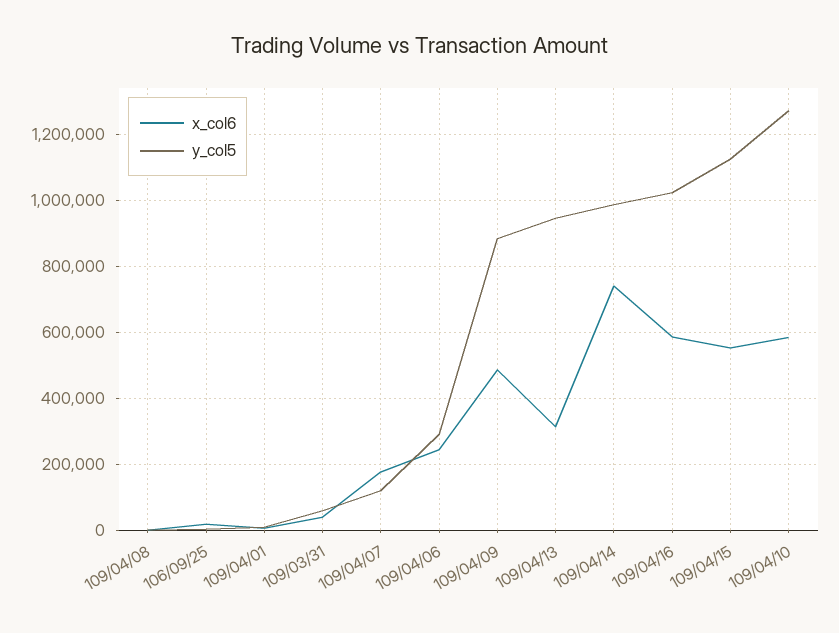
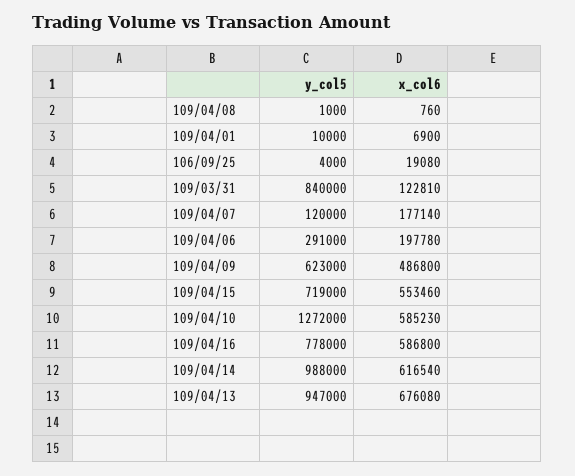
  {
    "x_col6": {
      "109/04/08": 760,
      "106/09/25": 19080,
      "109/04/01": 6900,
-     "109/03/31": 40000,
+     "109/03/31": 122810,
      "109/04/07": 177140,
-     "109/04/06": 240000,
+     "109/04/06": 197780,
      "109/04/09": 486800,
-     "109/04/13": 320000,
+     "109/04/13": 676080,
-     "109/04/14": 740000,
+     "109/04/14": 616540,
      "109/04/16": 586800,
      "109/04/15": 553460,
      "109/04/10": 585230
    },
    "y_col5": {
      "109/04/08": 1000,
      "106/09/25": 4000,
      "109/04/01": 10000,
-     "109/03/31": 60000,
+     "109/03/31": 840000,
      "109/04/07": 120000,
      "109/04/06": 291000,
-     "109/04/09": 880000,
+     "109/04/09": 623000,
      "109/04/13": 947000,
      "109/04/14": 988000,
-     "109/04/16": 1020000,
+     "109/04/16": 778000,
-     "109/04/15": 1120000,
+     "109/04/15": 719000,
      "109/04/10": 1272000
    }
  }

